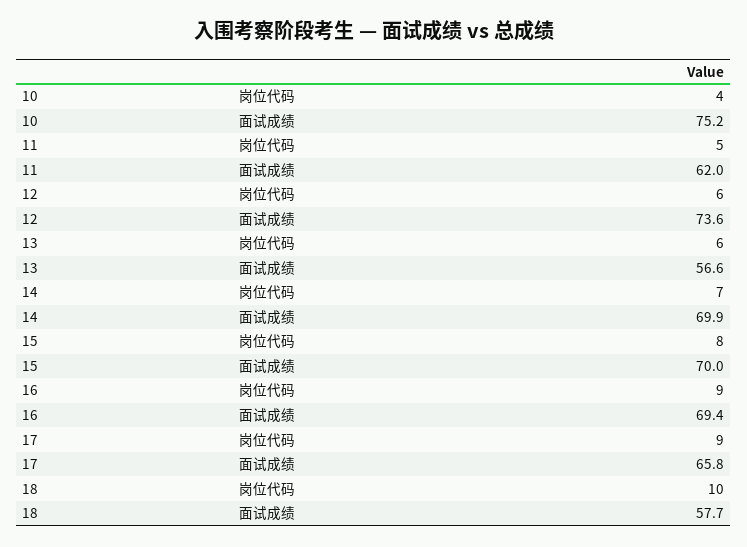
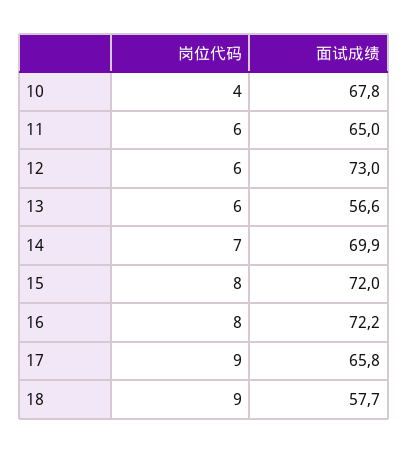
  {
    "10": {
      "岗位代码": 4,
-     "面试成绩": 75.2
+     "面试成绩": 67.8
    },
    "11": {
-     "岗位代码": 5,
+     "岗位代码": 6,
-     "面试成绩": 62
+     "面试成绩": 65
    },
    "12": {
      "岗位代码": 6,
-     "面试成绩": 73.6
+     "面试成绩": 73
    },
    "13": {
      "岗位代码": 6,
      "面试成绩": 56.6
    },
    "14": {
      "岗位代码": 7,
      "面试成绩": 69.9
    },
    "15": {
      "岗位代码": 8,
-     "面试成绩": 70
+     "面试成绩": 72
    },
    "16": {
-     "岗位代码": 9,
+     "岗位代码": 8,
-     "面试成绩": 69.4
+     "面试成绩": 72.2
    },
    "17": {
      "岗位代码": 9,
      "面试成绩": 65.8
    },
    "18": {
-     "岗位代码": 10,
+     "岗位代码": 9,
      "面试成绩": 57.7
    }
  }

